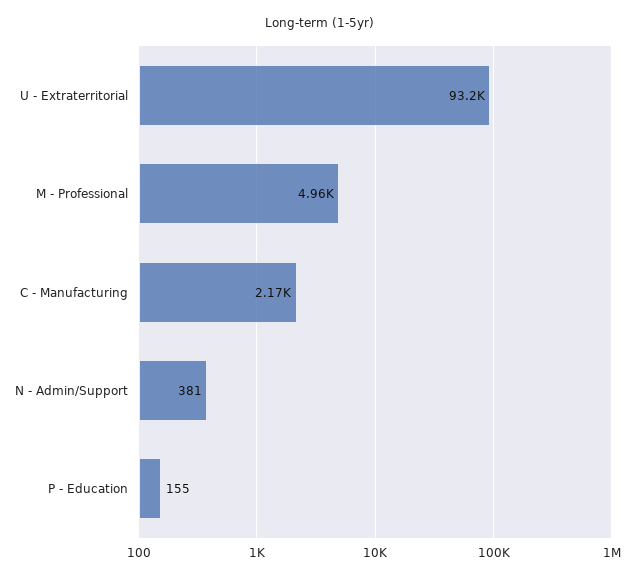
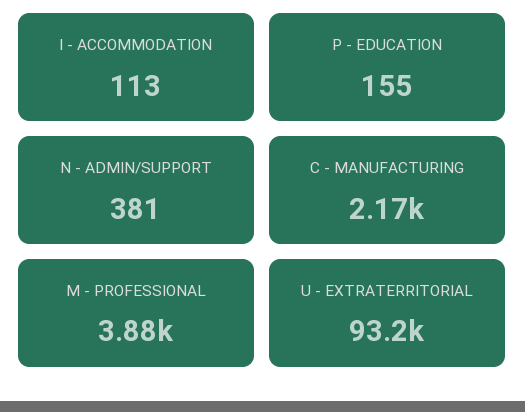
  {
    "U - Extraterritorial": 93200,
-   "M - Professional": 4960,
+   "M - Professional": 3880,
    "C - Manufacturing": 2170,
    "N - Admin/Support": 381,
-   "P - Education": 155
+   "P - Education": 155,
+   "I - ACCOMMODATION": 113
  }

